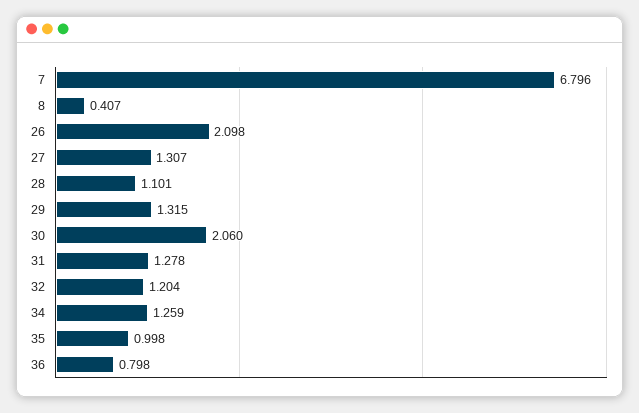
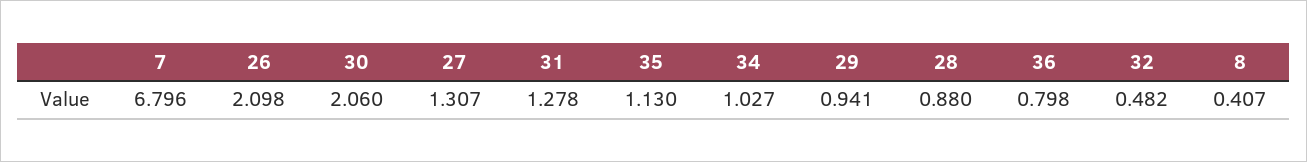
  {
    "7": 6.796,
    "8": 0.407,
    "26": 2.098,
    "27": 1.307,
-   "28": 1.101,
+   "28": 0.88,
-   "29": 1.315,
+   "29": 0.941,
    "30": 2.06,
    "31": 1.278,
-   "32": 1.204,
+   "32": 0.482,
-   "34": 1.259,
+   "34": 1.027,
-   "35": 0.998,
+   "35": 1.13,
    "36": 0.798
  }

